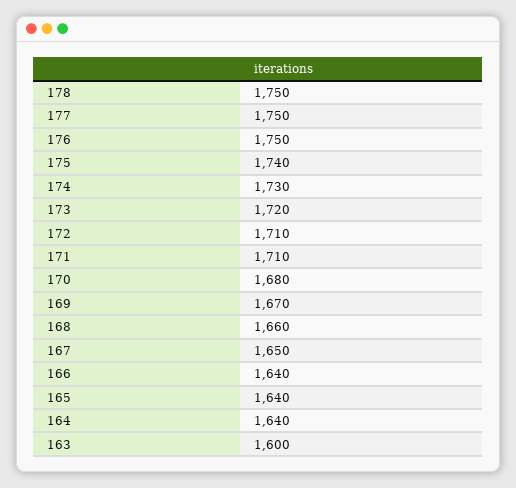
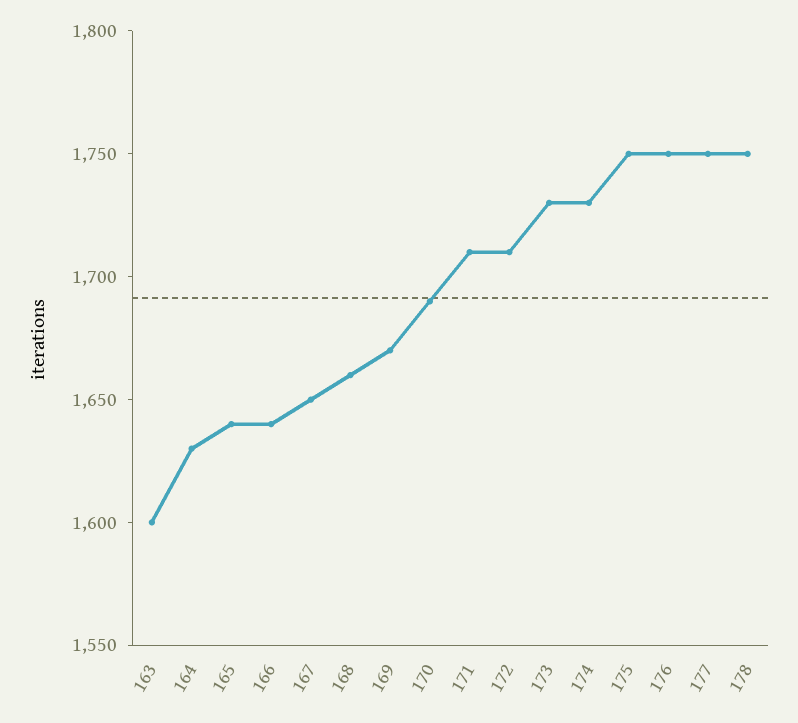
  {
    "178": 1750,
    "177": 1750,
    "176": 1750,
-   "175": 1740,
+   "175": 1750,
    "174": 1730,
-   "173": 1720,
+   "173": 1730,
    "172": 1710,
    "171": 1710,
-   "170": 1680,
+   "170": 1690,
    "169": 1670,
    "168": 1660,
    "167": 1650,
    "166": 1640,
    "165": 1640,
-   "164": 1640,
+   "164": 1630,
    "163": 1600
  }

